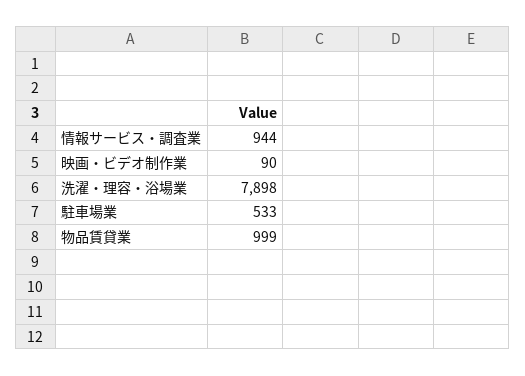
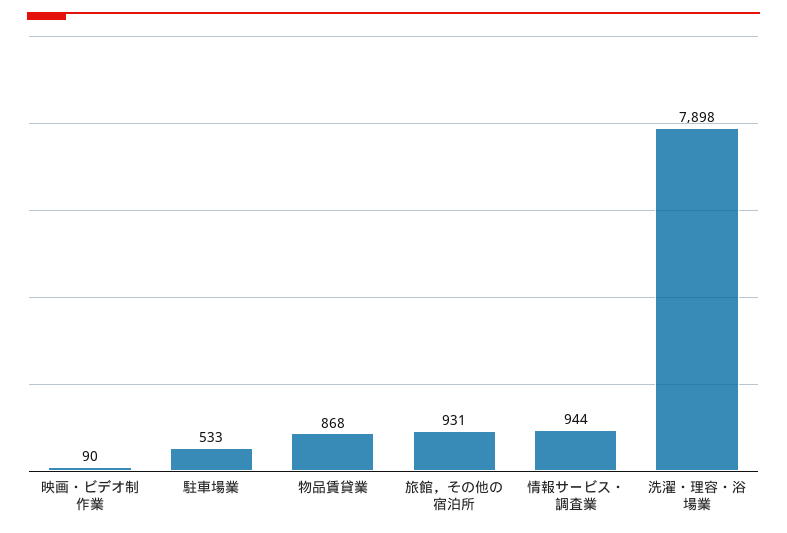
  {
    "情報サービス・調査業": 944,
    "映画・ビデオ制作業": 90,
    "洗濯・理容・浴場業": 7898,
    "駐車場業": 533,
-   "物品賃貸業": 999
+   "物品賃貸業": 868,
+   "旅館，その他の宿泊所": 931
  }

